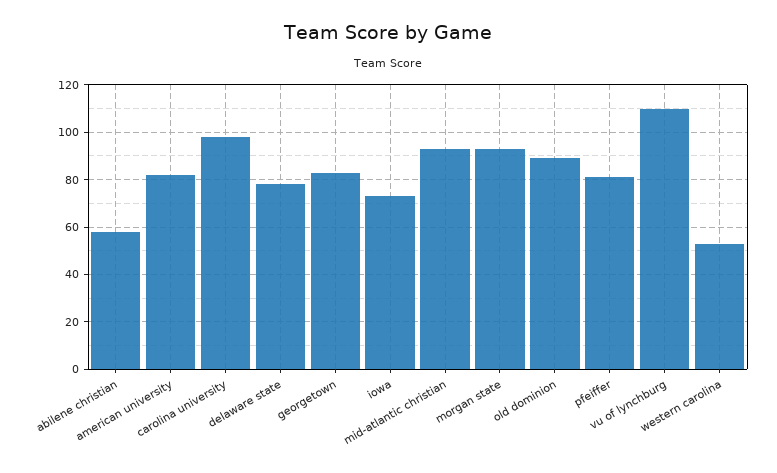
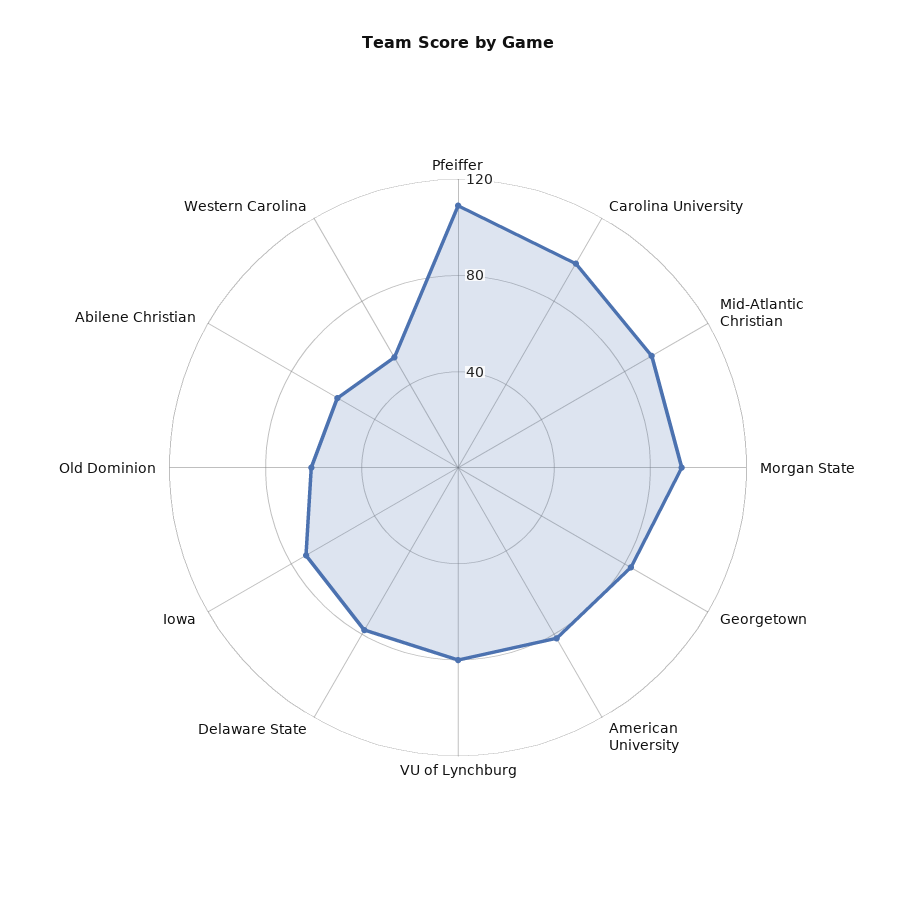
  {
    "abilene christian": 60,
    "american university": 80,
    "carolina university": 100,
    "delaware state": 80,
    "georgetown": 85,
    "iowa": 75,
    "mid-atlantic christian": 95,
    "morgan state": 95,
-   "old dominion": 90,
+   "old dominion": 60,
-   "pfeiffer": 80,
+   "pfeiffer": 110,
-   "vu of lynchburg": 110,
+   "vu of lynchburg": 80,
    "western carolina": 55
  }

